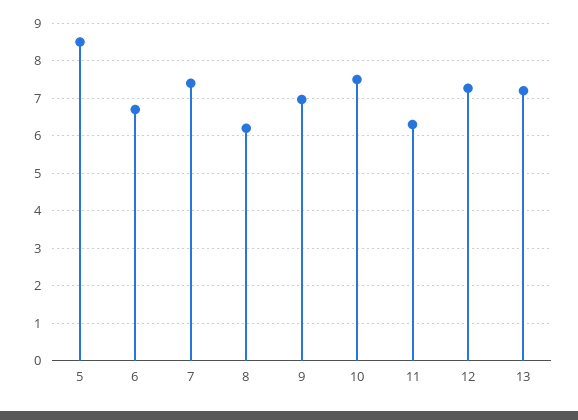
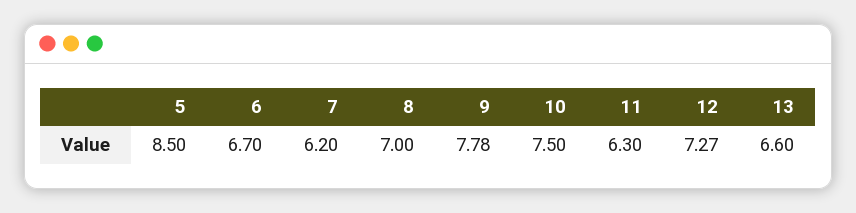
  {
    "5": 8.5,
    "6": 6.7,
-   "7": 7.4,
+   "7": 6.2,
-   "8": 6.2,
+   "8": 7,
-   "9": 7,
+   "9": 7.78,
    "10": 7.5,
    "11": 6.3,
    "12": 7.27,
-   "13": 7.2
+   "13": 6.6
  }

